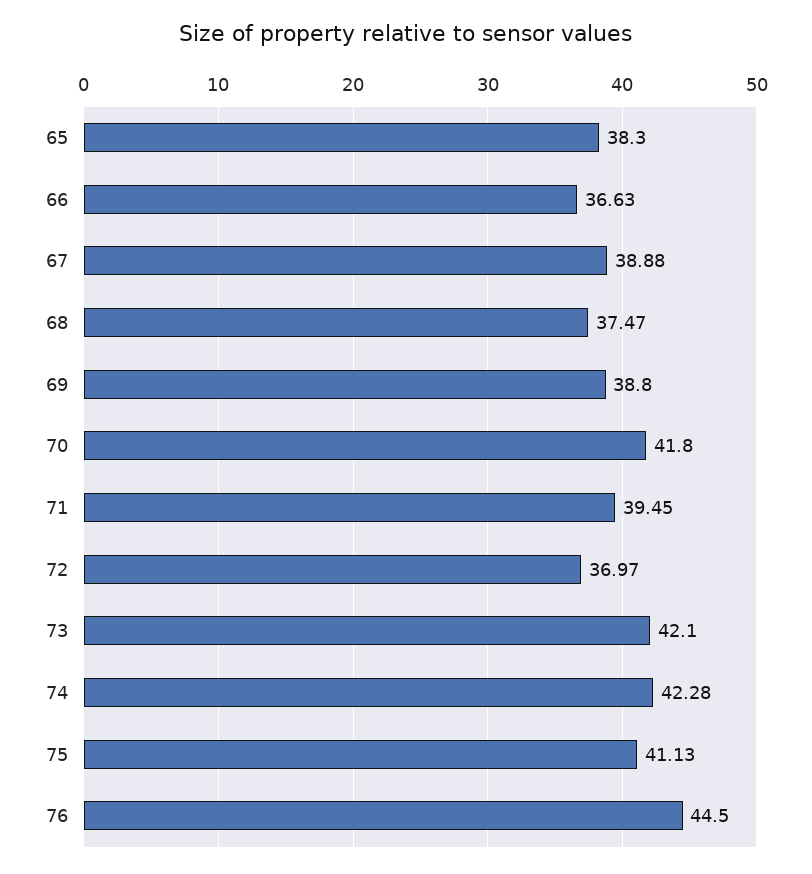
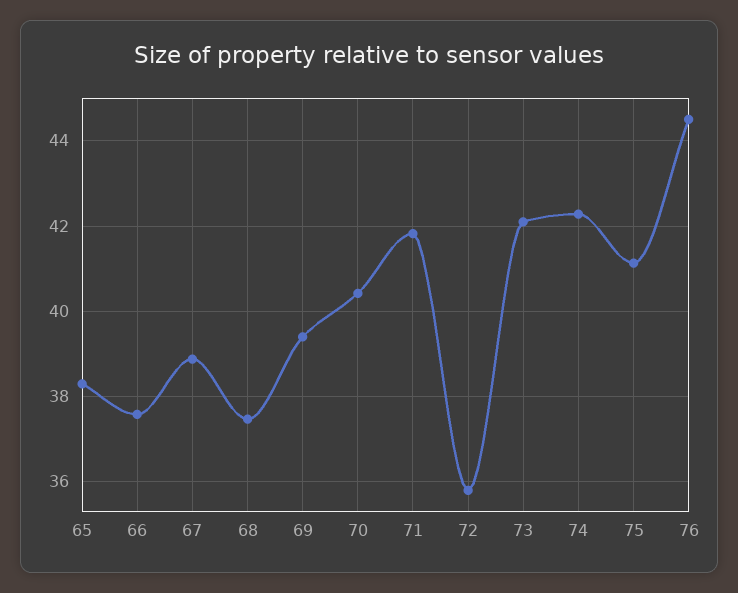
  {
    "65": 38.3,
-   "66": 36.63,
+   "66": 37.6,
    "67": 38.88,
    "68": 37.47,
-   "69": 38.8,
+   "69": 39.4,
-   "70": 41.8,
+   "70": 40.4,
-   "71": 39.45,
+   "71": 41.8,
-   "72": 36.97,
+   "72": 35.8,
    "73": 42.1,
    "74": 42.28,
    "75": 41.13,
    "76": 44.5
  }

